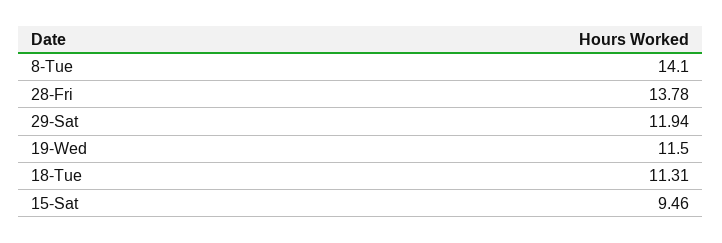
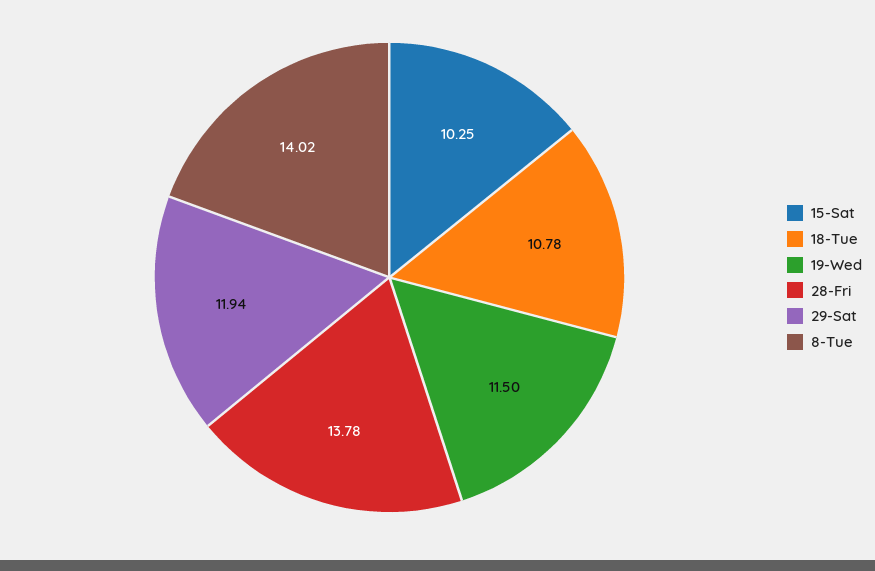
  {
-   "8-Tue": 14.1,
+   "8-Tue": 14.02,
    "28-Fri": 13.78,
    "29-Sat": 11.94,
    "19-Wed": 11.5,
-   "18-Tue": 11.31,
+   "18-Tue": 10.78,
-   "15-Sat": 9.46
+   "15-Sat": 10.25
  }

